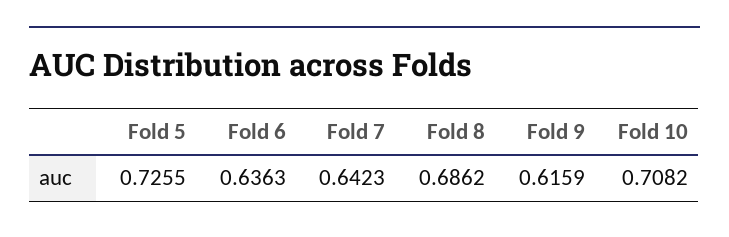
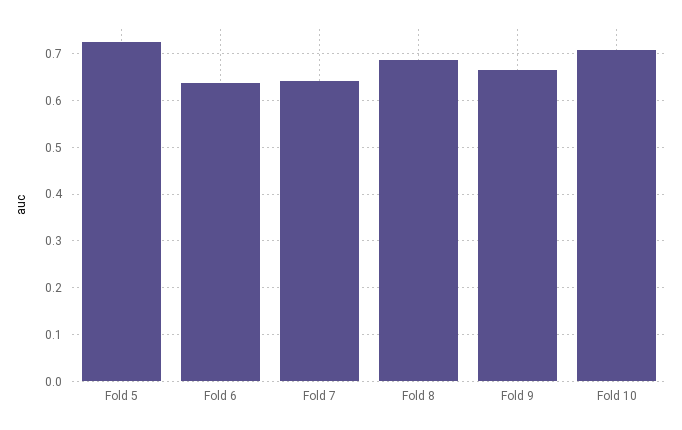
  {
    "Fold 5": 0.7255,
    "Fold 6": 0.6363,
    "Fold 7": 0.6423,
    "Fold 8": 0.6862,
-   "Fold 9": 0.6159,
+   "Fold 9": 0.66,
    "Fold 10": 0.7082
  }

